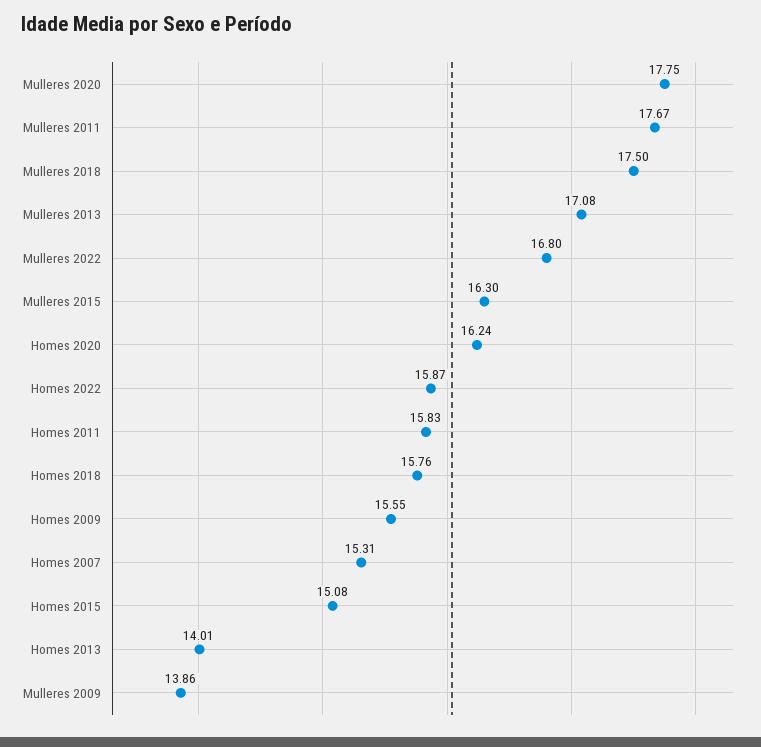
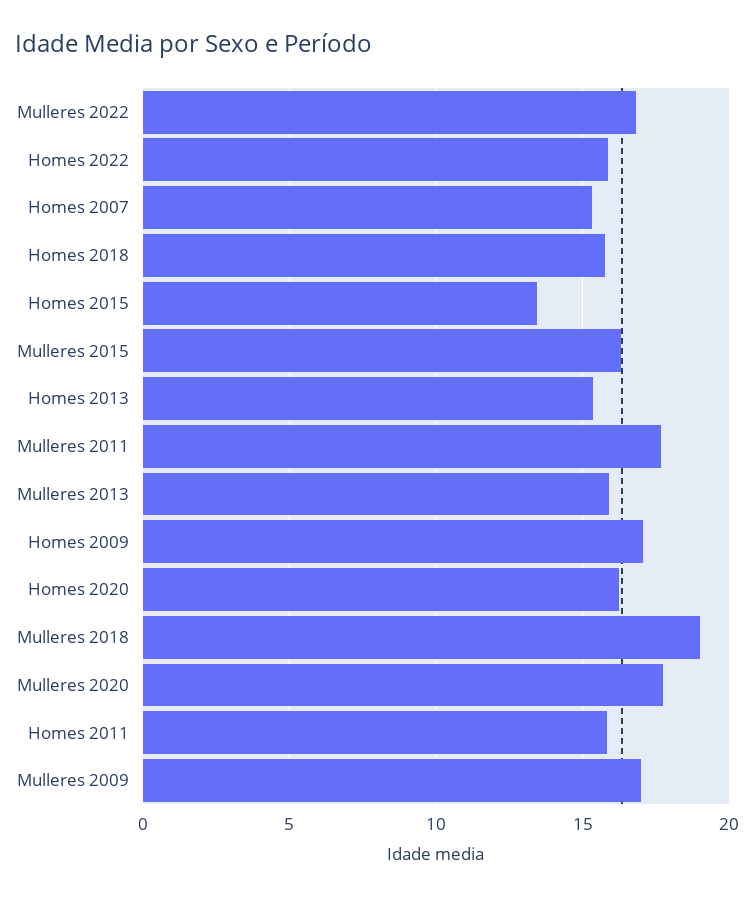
  {
    "Mulleres 2020": 17.75,
    "Mulleres 2011": 17.67,
-   "Mulleres 2018": 17.5,
+   "Mulleres 2018": 19,
-   "Mulleres 2013": 17.08,
+   "Mulleres 2013": 16,
    "Mulleres 2022": 16.8,
    "Mulleres 2015": 16.3,
    "Homes 2020": 16.24,
    "Homes 2022": 15.87,
    "Homes 2011": 15.83,
    "Homes 2018": 15.76,
-   "Homes 2009": 15.55,
+   "Homes 2009": 17,
    "Homes 2007": 15.31,
-   "Homes 2015": 15.08,
+   "Homes 2015": 13.5,
-   "Homes 2013": 14.01,
+   "Homes 2013": 15.5,
-   "Mulleres 2009": 13.86
+   "Mulleres 2009": 17
  }

